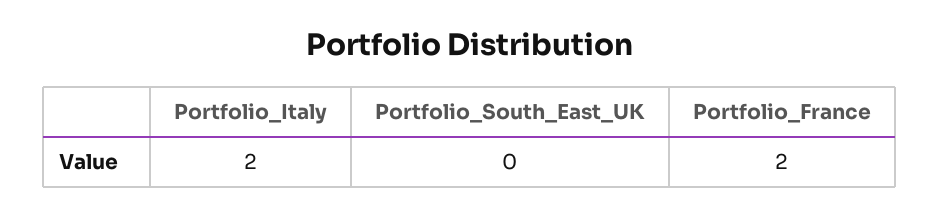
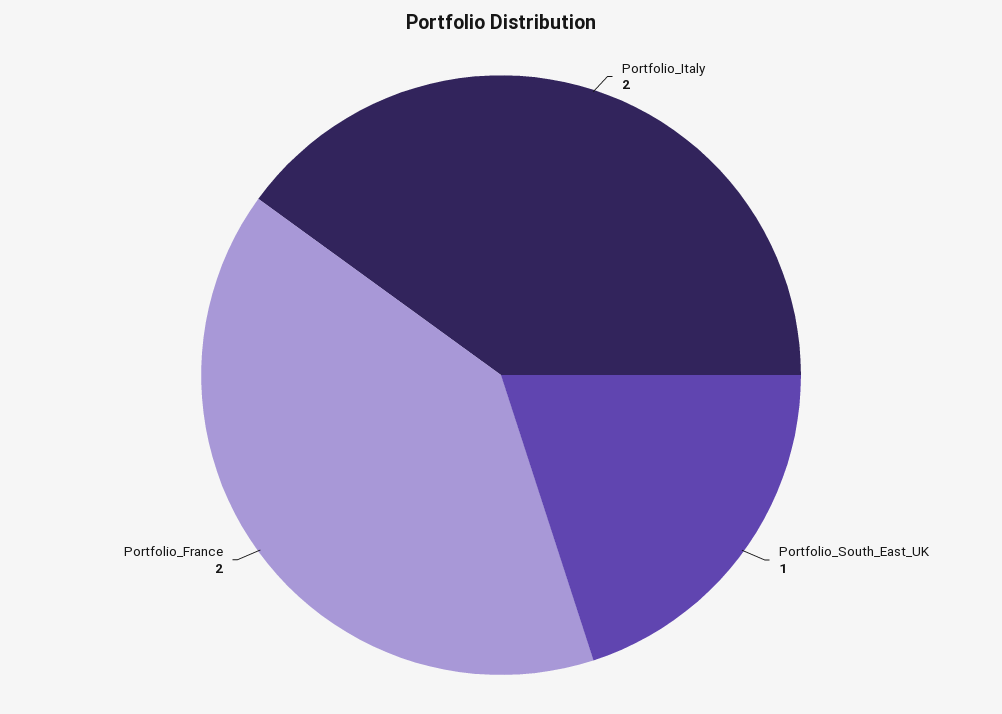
  {
    "Portfolio_Italy": 2,
-   "Portfolio_South_East_UK": 0,
+   "Portfolio_South_East_UK": 1,
    "Portfolio_France": 2
  }

